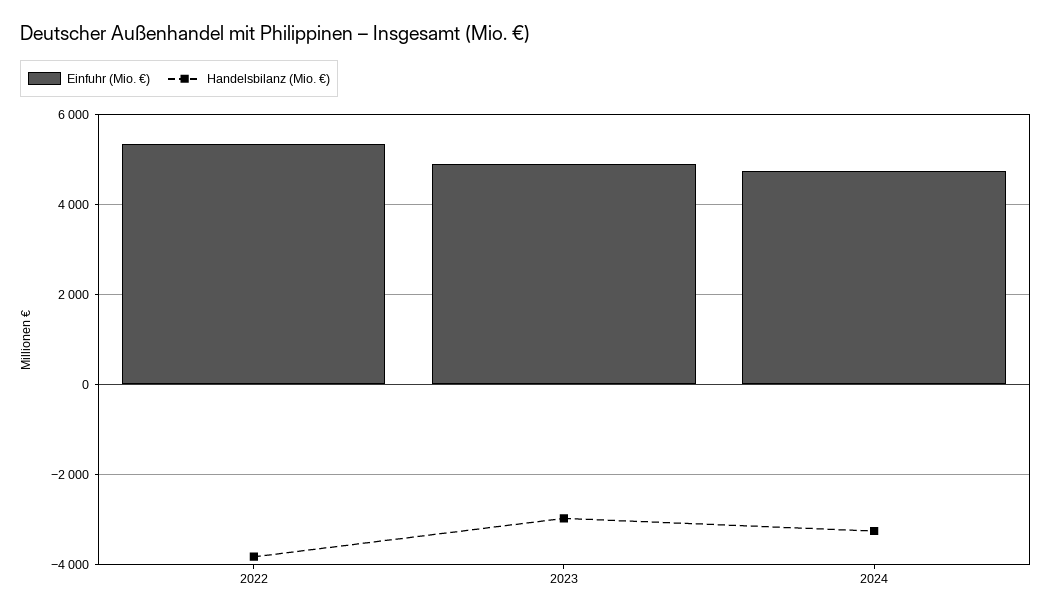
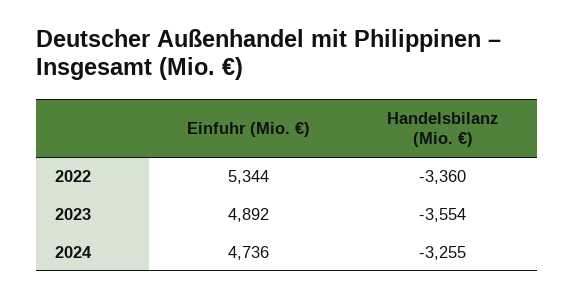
  {
    "Einfuhr (Mio. €)": {
      "2022": 5344,
      "2023": 4892,
      "2024": 4736
    },
    "Handelsbilanz (Mio. €)": {
-     "2022": -3800,
+     "2022": -3360,
-     "2023": -3000,
+     "2023": -3554,
      "2024": -3255
    }
  }

